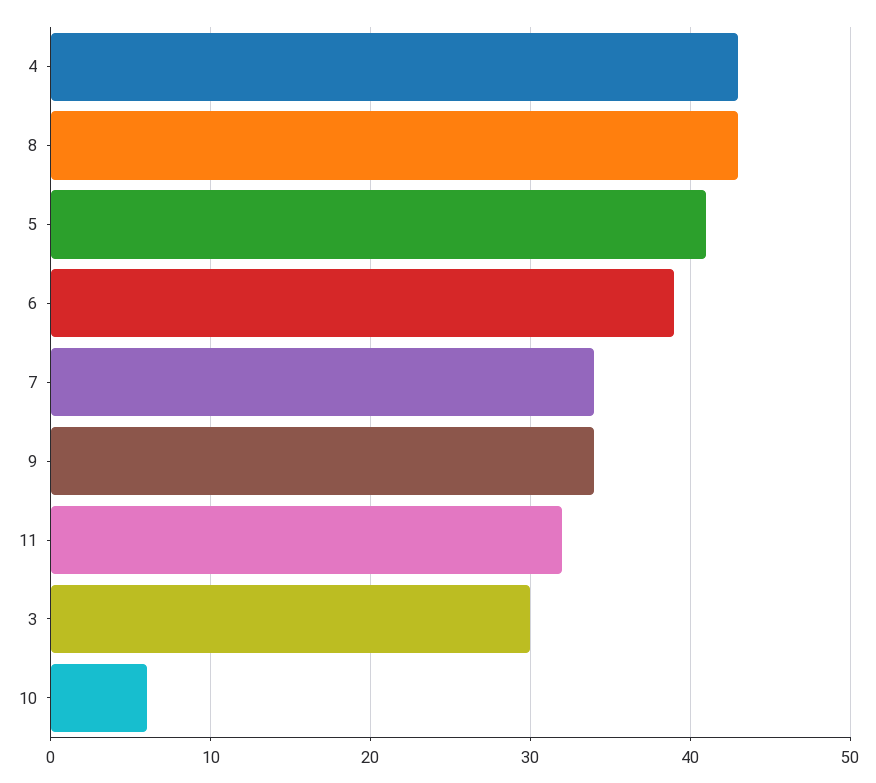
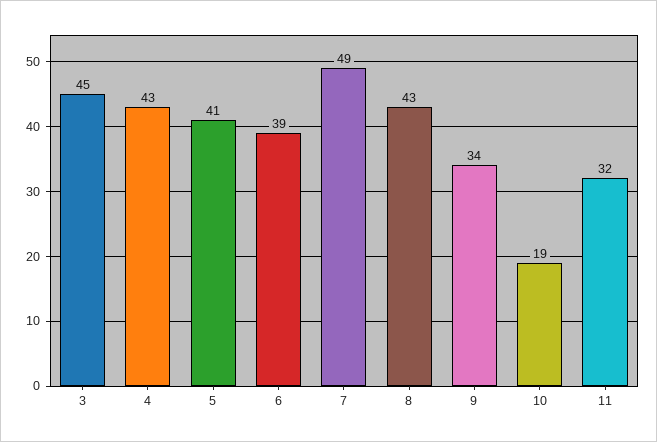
  {
    "4": 43,
    "8": 43,
    "5": 41,
    "6": 39,
-   "7": 34,
+   "7": 49,
    "9": 34,
    "11": 32,
-   "3": 30,
+   "3": 45,
-   "10": 6
+   "10": 19
  }

